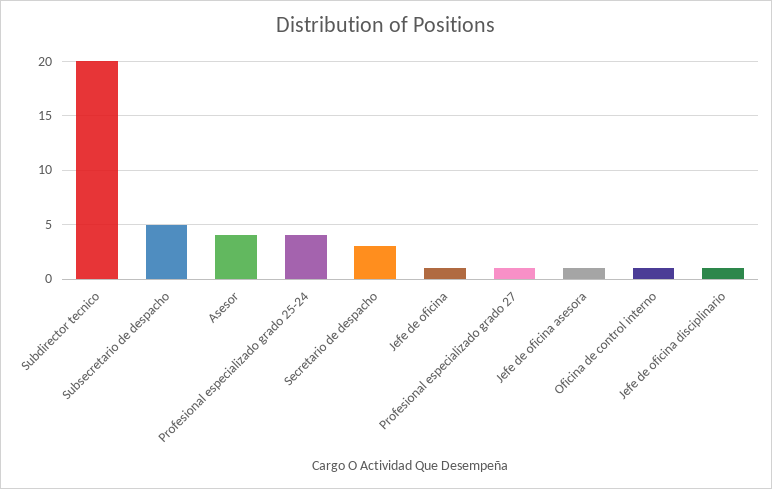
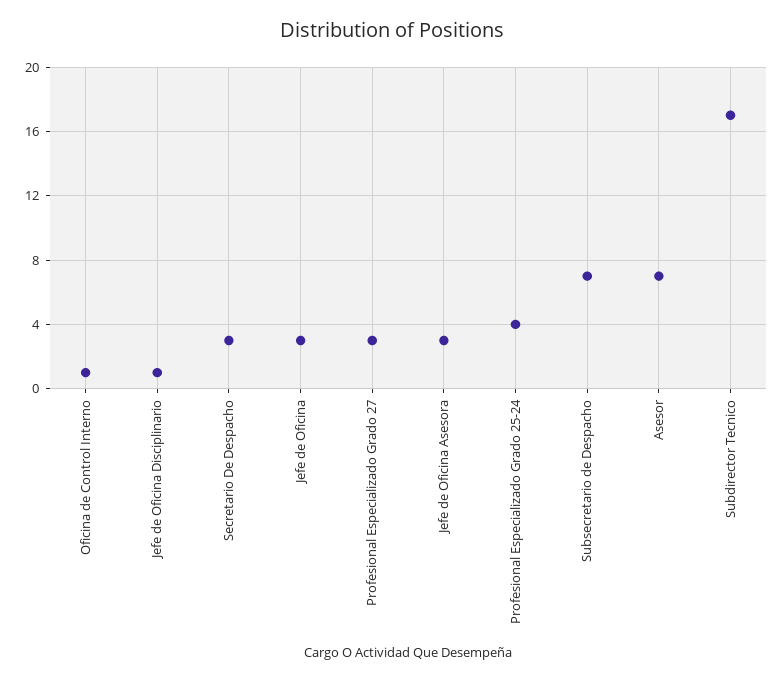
  {
-   "Subdirector tecnico": 20,
+   "Subdirector tecnico": 17,
-   "Subsecretario de despacho": 5,
+   "Subsecretario de despacho": 7,
-   "Asesor": 4,
+   "Asesor": 7,
    "Profesional especializado grado 25-24": 4,
    "Secretario de despacho": 3,
-   "Jefe de oficina": 1,
+   "Jefe de oficina": 3,
-   "Profesional especializado grado 27": 1,
+   "Profesional especializado grado 27": 3,
-   "Jefe de oficina asesora": 1,
+   "Jefe de oficina asesora": 3,
    "Oficina de control interno": 1,
    "Jefe de oficina disciplinario": 1
  }

